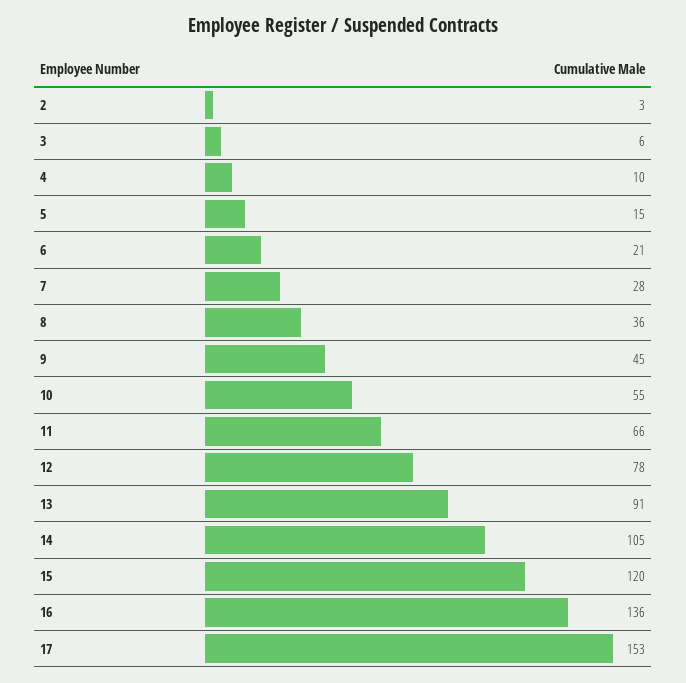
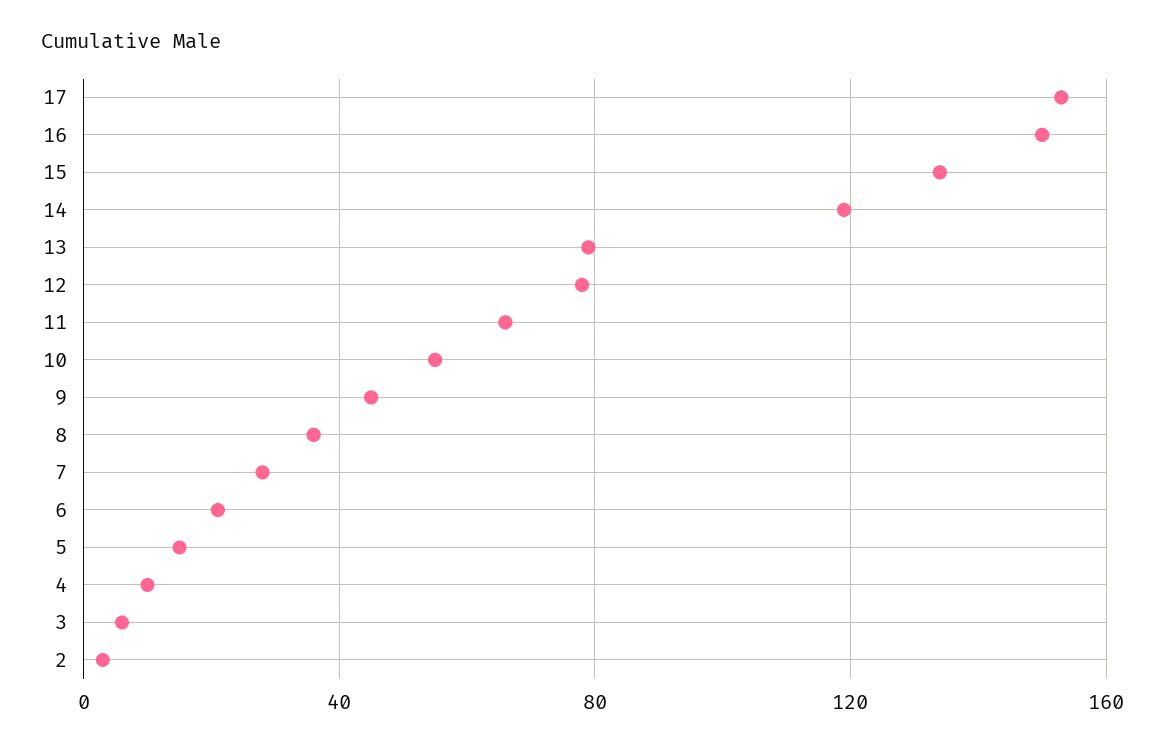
  {
    "2": 3,
    "3": 6,
    "4": 10,
    "5": 15,
    "6": 21,
    "7": 28,
    "8": 36,
    "9": 45,
    "10": 55,
    "11": 66,
    "12": 78,
-   "13": 91,
+   "13": 80,
-   "14": 105,
+   "14": 120,
-   "15": 120,
+   "15": 135,
-   "16": 136,
+   "16": 150,
    "17": 153
  }

